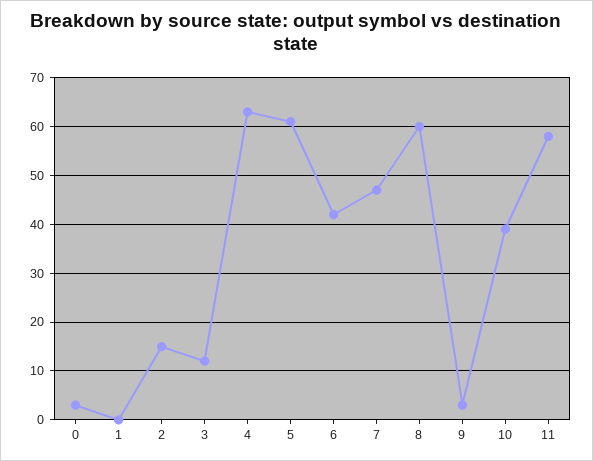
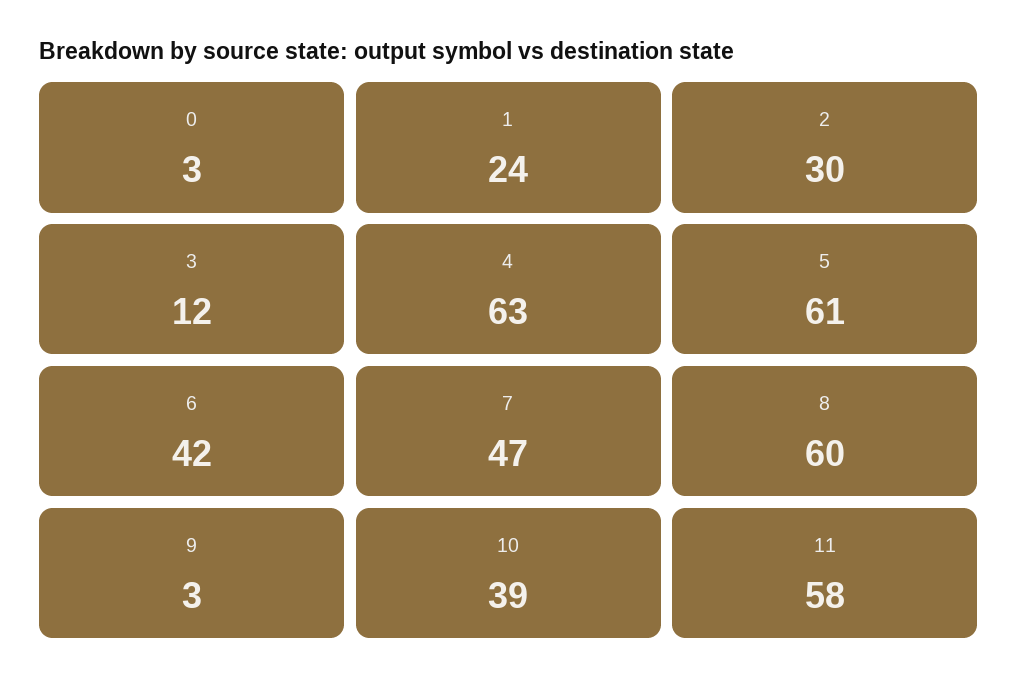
  {
    "0": 3,
-   "1": 0,
+   "1": 24,
-   "2": 15,
+   "2": 30,
    "3": 12,
    "4": 63,
    "5": 61,
    "6": 42,
    "7": 47,
    "8": 60,
    "9": 3,
    "10": 39,
    "11": 58
  }

